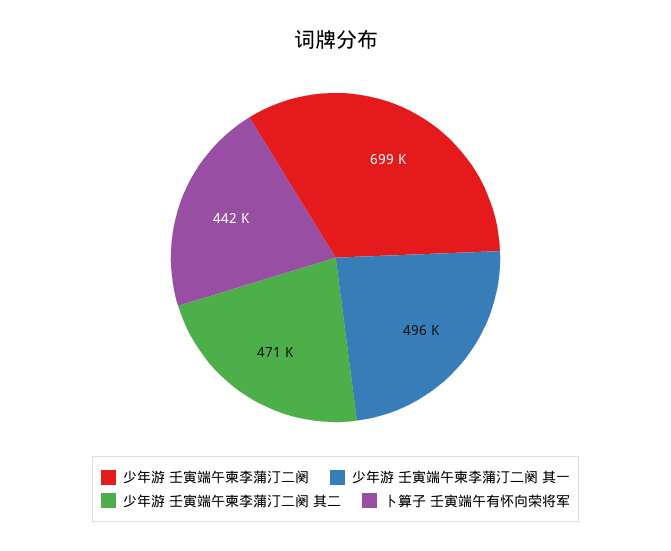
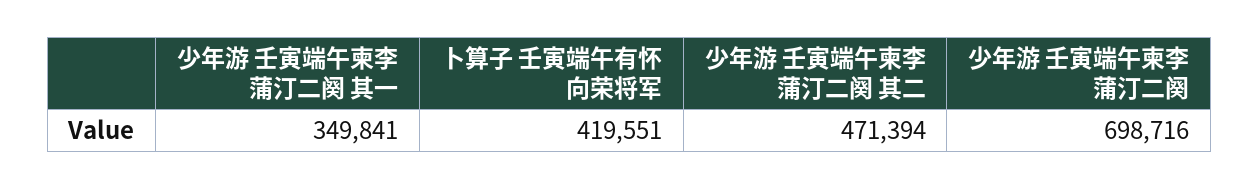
  {
    "少年游 壬寅端午柬李蒲汀二阕": 698716,
-   "少年游 壬寅端午柬李蒲汀二阕 其一": 496000,
+   "少年游 壬寅端午柬李蒲汀二阕 其一": 349841,
    "少年游 壬寅端午柬李蒲汀二阕 其二": 471394,
-   "卜算子 壬寅端午有怀向荣将军": 442000
+   "卜算子 壬寅端午有怀向荣将军": 419551
  }

